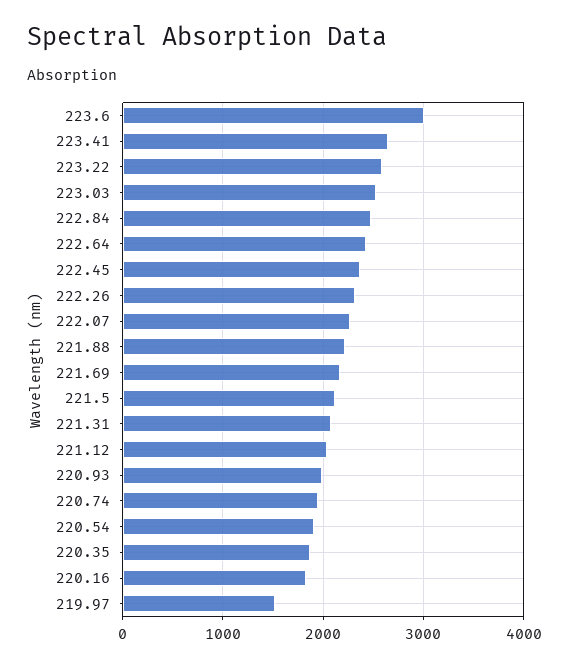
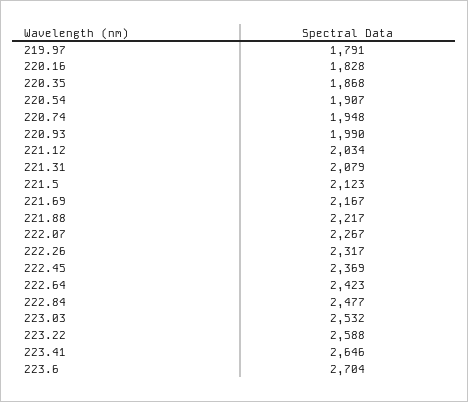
  {
-   "223.6": 3000,
+   "223.6": 2704,
    "223.41": 2646,
    "223.22": 2588,
    "223.03": 2532,
    "222.84": 2477,
    "222.64": 2423,
    "222.45": 2369,
    "222.26": 2317,
    "222.07": 2267,
    "221.88": 2217,
    "221.69": 2167,
    "221.5": 2123,
    "221.31": 2079,
    "221.12": 2034,
    "220.93": 1990,
    "220.74": 1948,
    "220.54": 1907,
    "220.35": 1868,
    "220.16": 1828,
-   "219.97": 1500
+   "219.97": 1791
  }

